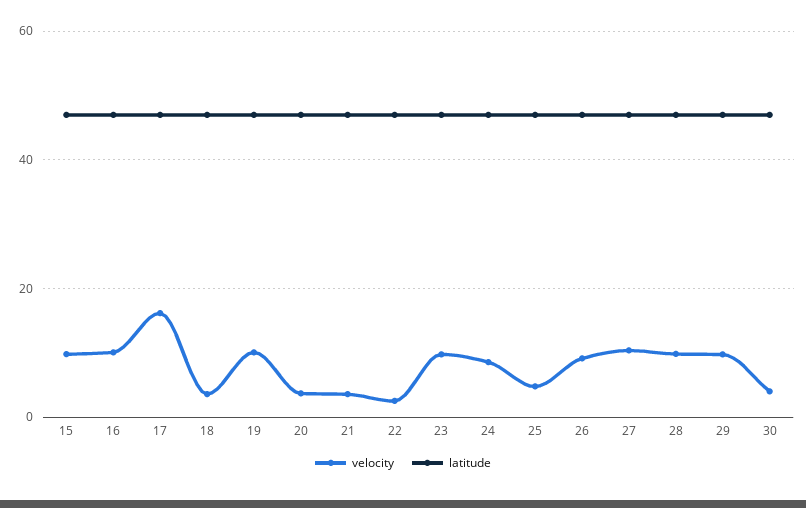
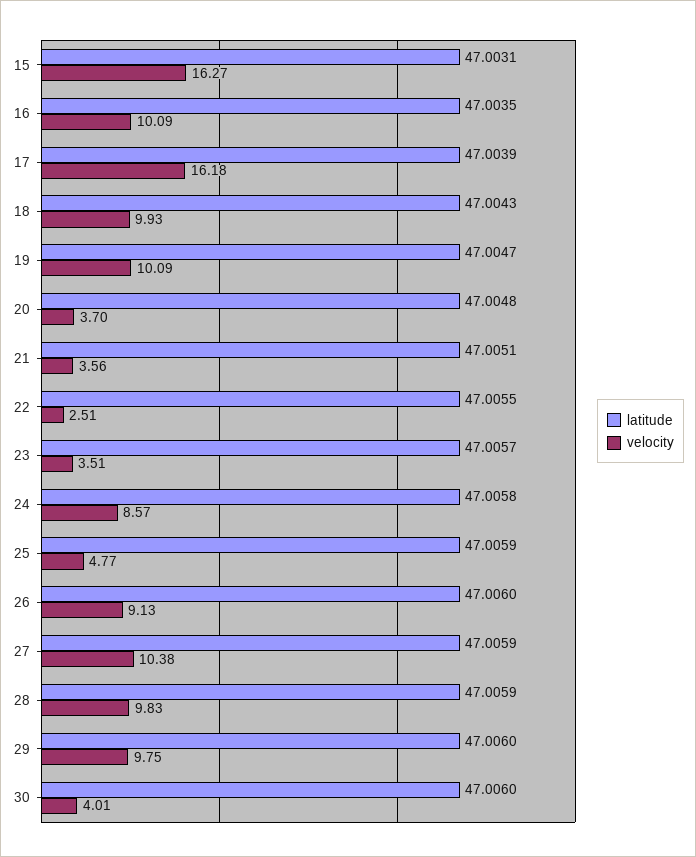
  {
    "velocity": {
-     "15": 10,
+     "15": 16.27,
      "16": 10.09,
      "17": 16.18,
-     "18": 4,
+     "18": 9.93,
      "19": 10.09,
      "20": 3.7,
      "21": 3.56,
      "22": 2.51,
-     "23": 10,
+     "23": 3.51,
      "24": 8.57,
      "25": 4.77,
      "26": 9.13,
      "27": 10.38,
      "28": 9.83,
      "29": 9.75,
      "30": 4.01
    },
    "latitude": {
      "15": 47.0031,
      "16": 47.0035,
      "17": 47.0039,
      "18": 47.0043,
      "19": 47.0047,
      "20": 47.0048,
      "21": 47.0051,
      "22": 47.0055,
      "23": 47.0057,
      "24": 47.0058,
      "25": 47.0059,
      "26": 47.006,
      "27": 47.0059,
      "28": 47.0059,
      "29": 47.006,
      "30": 47.006
    }
  }

